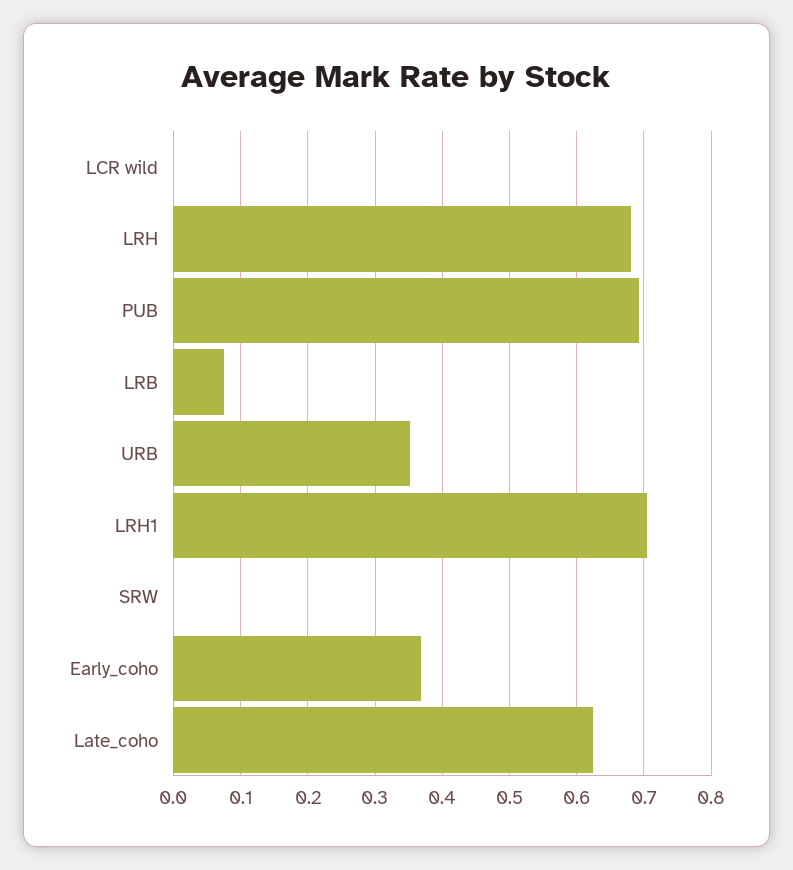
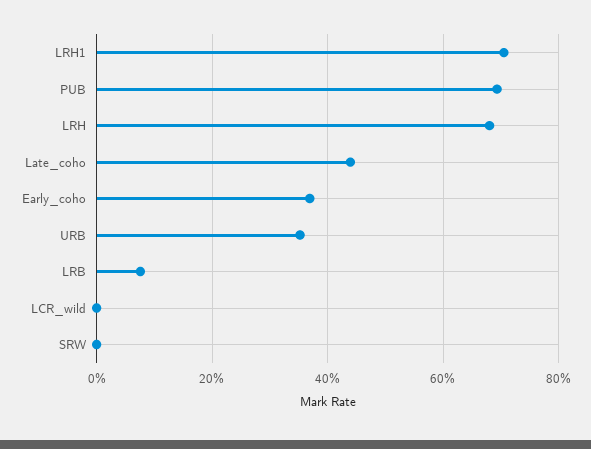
  {
    "LCR wild": 0,
    "LRH": 0.68,
    "PUB": 0.69,
    "LRB": 0.08,
    "URB": 0.35,
    "LRH1": 0.7,
    "SRW": 0,
    "Early_coho": 0.37,
-   "Late_coho": 0.62
+   "Late_coho": 0.44
  }

